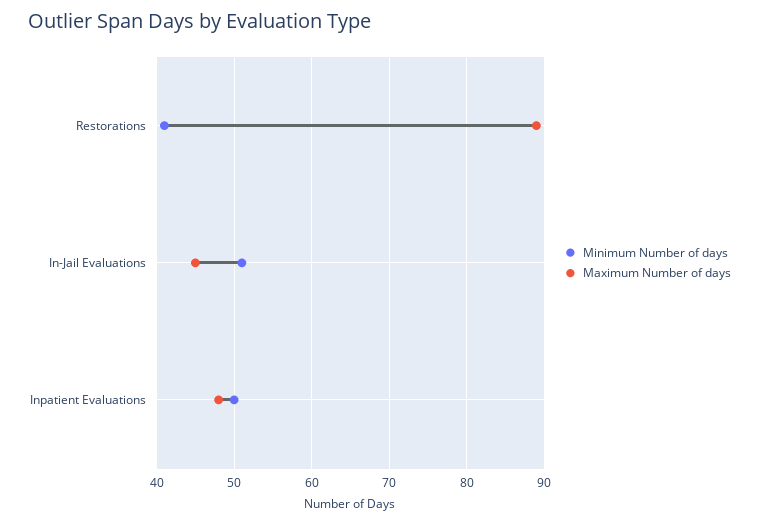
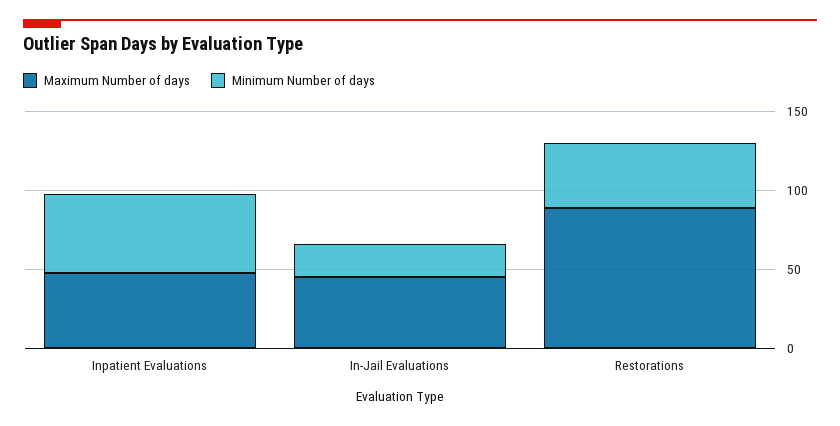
  {
    "Minimum Number of days": {
      "Restorations": 41,
-     "In-Jail Evaluations": 51,
+     "In-Jail Evaluations": 20,
      "Inpatient Evaluations": 50
    },
    "Maximum Number of days": {
      "Restorations": 89,
      "In-Jail Evaluations": 45,
      "Inpatient Evaluations": 48
    }
  }

